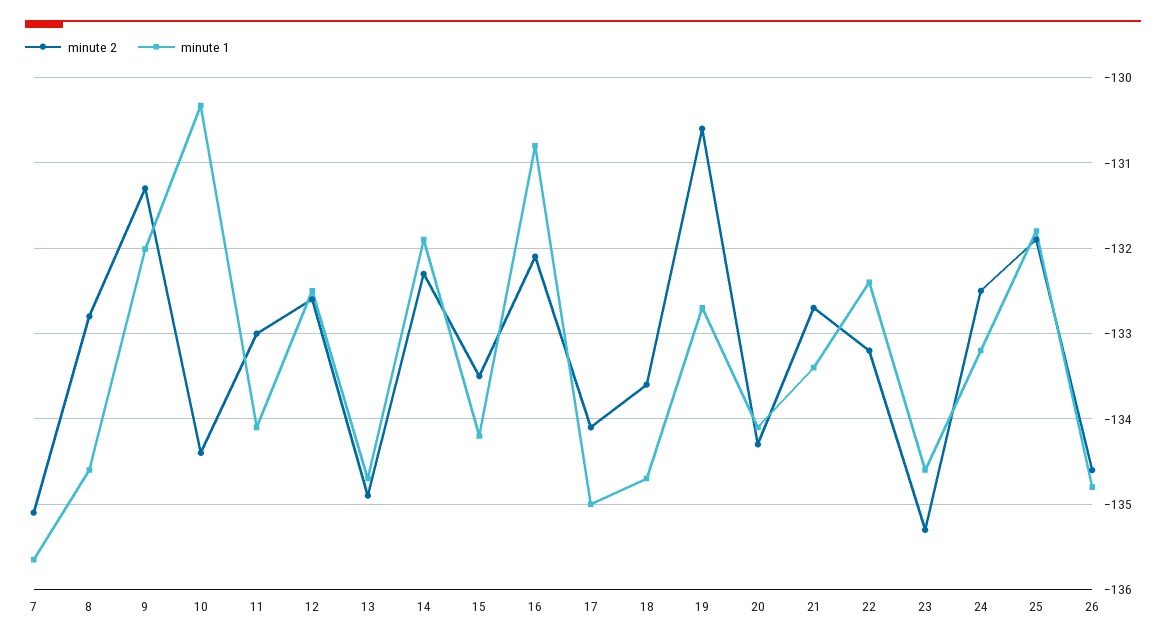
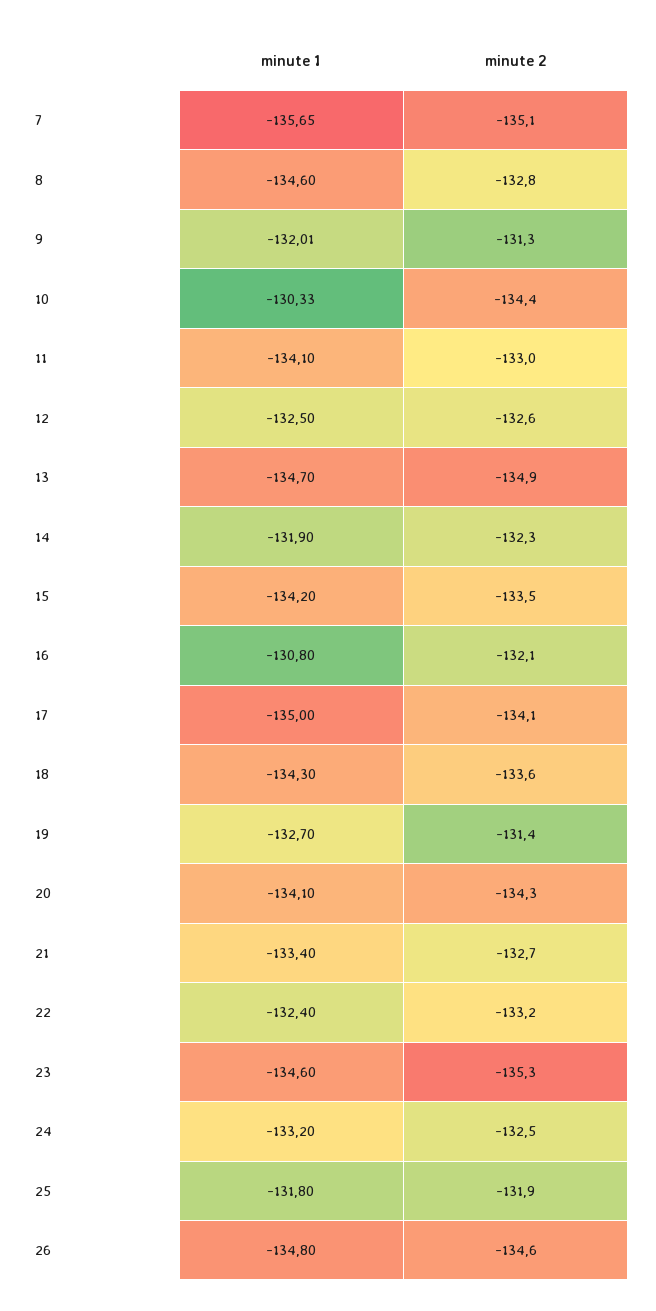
  {
    "minute 2": {
      "7": -135.1,
      "8": -132.8,
      "9": -131.3,
      "10": -134.4,
      "11": -133,
      "12": -132.6,
      "13": -134.9,
      "14": -132.3,
      "15": -133.5,
      "16": -132.1,
      "17": -134.1,
      "18": -133.6,
-     "19": -130.6,
+     "19": -131.4,
      "20": -134.3,
      "21": -132.7,
      "22": -133.2,
      "23": -135.3,
      "24": -132.5,
      "25": -131.9,
      "26": -134.6
    },
    "minute 1": {
      "7": -135.65,
      "8": -134.6,
      "9": -132.01,
      "10": -130.33,
      "11": -134.1,
      "12": -132.5,
      "13": -134.7,
      "14": -131.9,
      "15": -134.2,
      "16": -130.8,
      "17": -135,
-     "18": -134.7,
+     "18": -134.3,
      "19": -132.7,
      "20": -134.1,
      "21": -133.4,
      "22": -132.4,
      "23": -134.6,
      "24": -133.2,
      "25": -131.8,
      "26": -134.8
    }
  }

